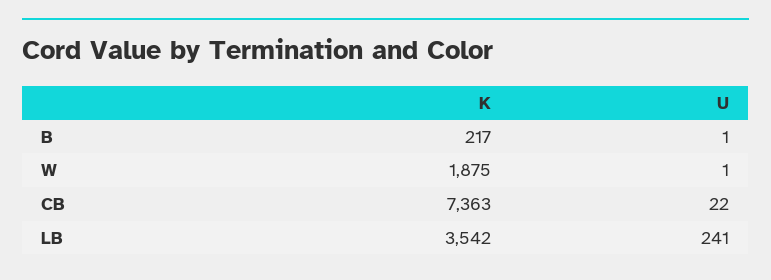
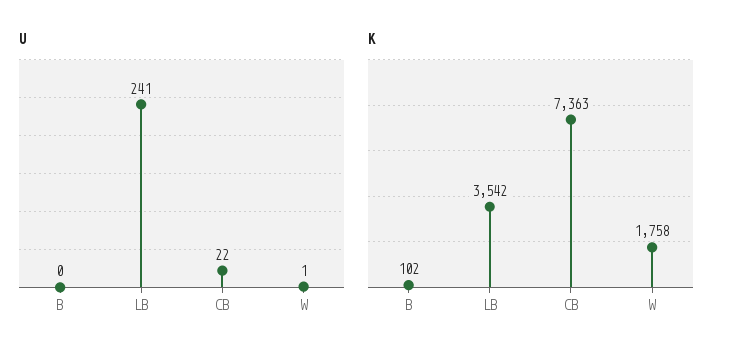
  {
    "K": {
-     "B": 217,
+     "B": 102,
-     "W": 1875,
+     "W": 1758,
      "CB": 7363,
      "LB": 3542
    },
    "U": {
-     "B": 1,
+     "B": 0,
      "W": 1,
      "CB": 22,
      "LB": 241
    }
  }

